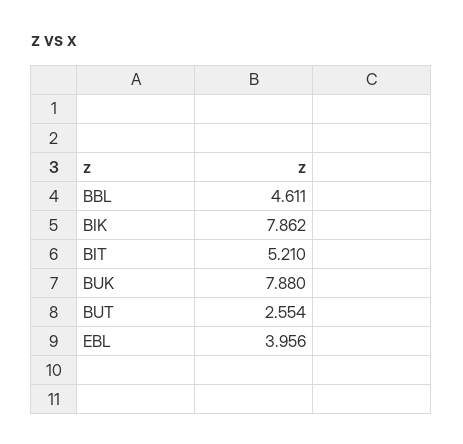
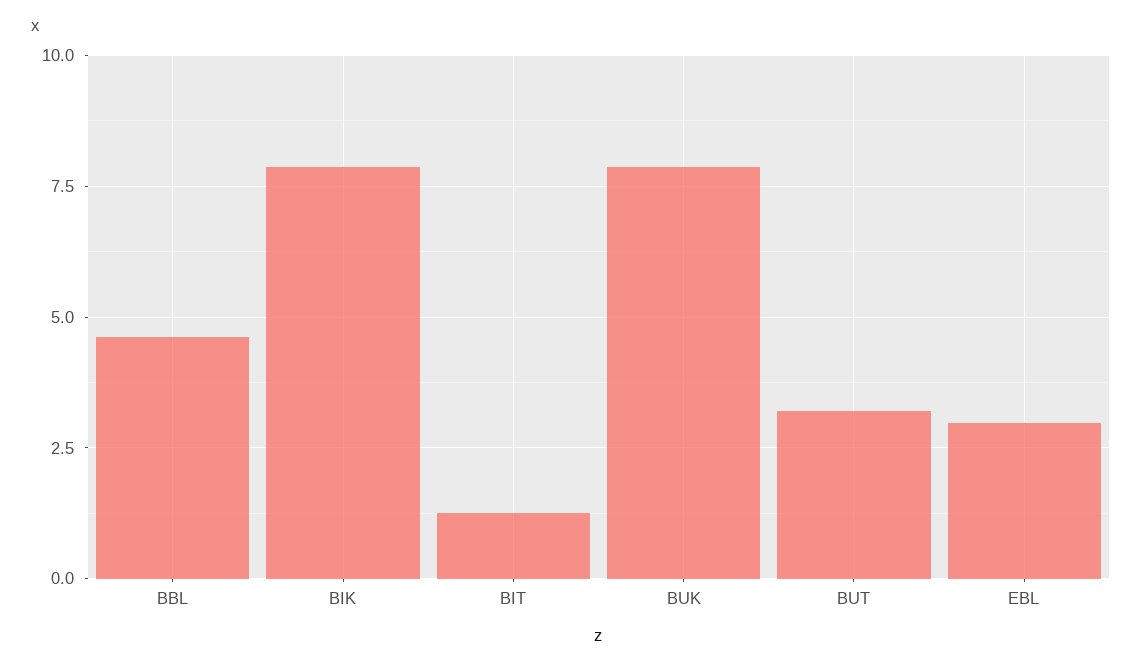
  {
    "BBL": 4.611,
    "BIK": 7.862,
-   "BIT": 5.21,
+   "BIT": 1.25,
    "BUK": 7.88,
-   "BUT": 2.554,
+   "BUT": 3.25,
-   "EBL": 3.956
+   "EBL": 3
  }

